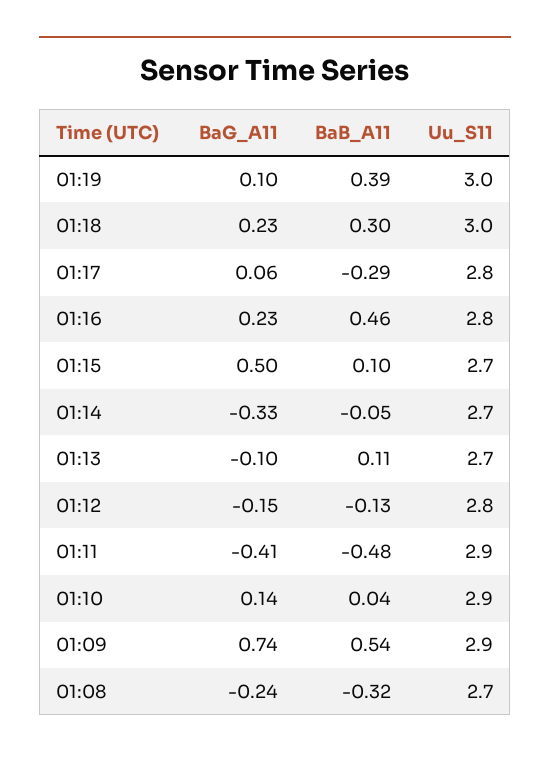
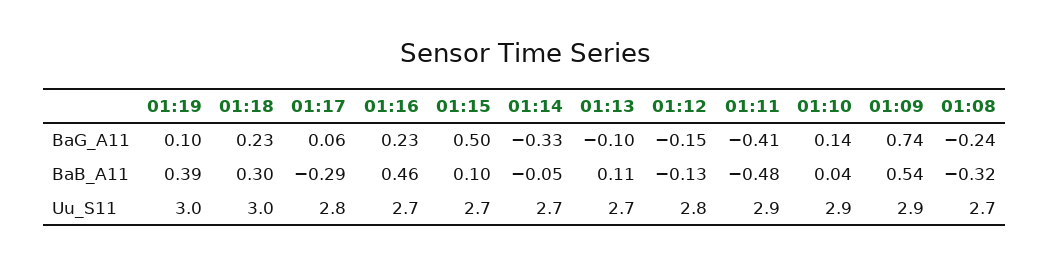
  {
    "BaG_A11": {
      "01:19": 0.1,
      "01:18": 0.23,
      "01:17": 0.06,
      "01:16": 0.23,
      "01:15": 0.5,
      "01:14": -0.33,
      "01:13": -0.1,
      "01:12": -0.15,
      "01:11": -0.41,
      "01:10": 0.14,
      "01:09": 0.74,
      "01:08": -0.24
    },
    "BaB_A11": {
      "01:19": 0.39,
      "01:18": 0.3,
      "01:17": -0.29,
      "01:16": 0.46,
      "01:15": 0.1,
      "01:14": -0.05,
      "01:13": 0.11,
      "01:12": -0.13,
      "01:11": -0.48,
      "01:10": 0.04,
      "01:09": 0.54,
      "01:08": -0.32
    },
    "Uu_S11": {
      "01:19": 3,
      "01:18": 3,
      "01:17": 2.8,
-     "01:16": 2.8,
+     "01:16": 2.7,
      "01:15": 2.7,
      "01:14": 2.7,
      "01:13": 2.7,
      "01:12": 2.8,
      "01:11": 2.9,
      "01:10": 2.9,
      "01:09": 2.9,
      "01:08": 2.7
    }
  }

